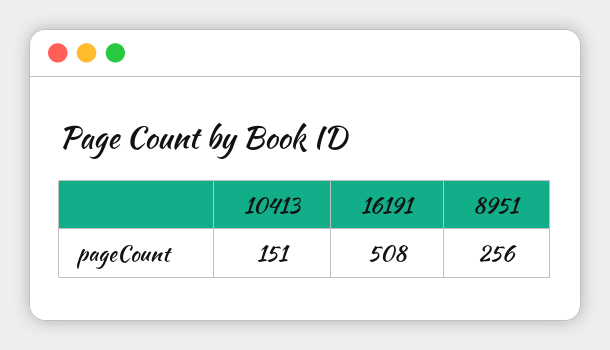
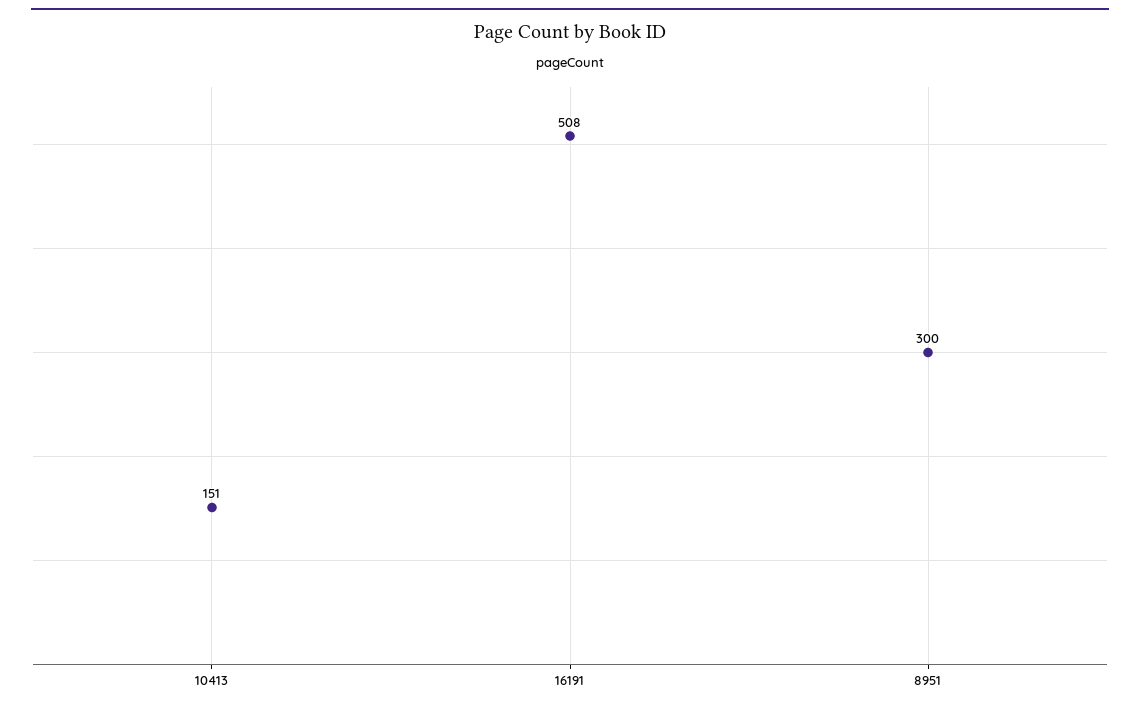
  {
    "10413": 151,
    "16191": 508,
-   "8951": 256
+   "8951": 300
  }

